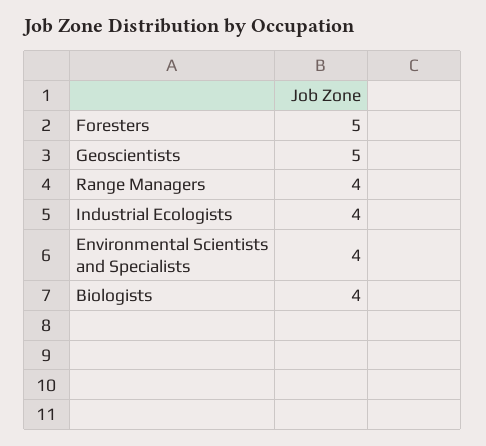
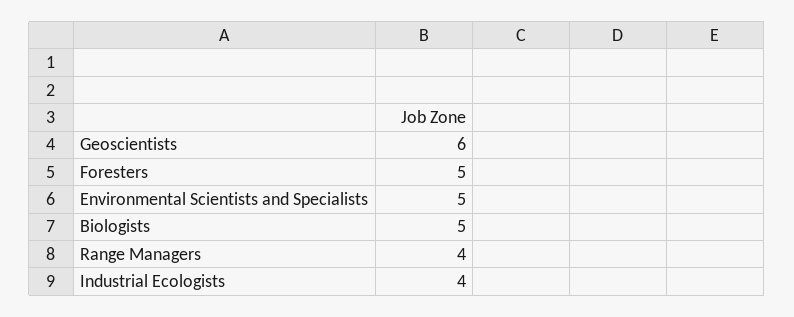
  {
    "Foresters": 5,
-   "Geoscientists": 5,
+   "Geoscientists": 6,
    "Range Managers": 4,
    "Industrial Ecologists": 4,
-   "Environmental Scientists and Specialists": 4,
+   "Environmental Scientists and Specialists": 5,
-   "Biologists": 4
+   "Biologists": 5
  }

